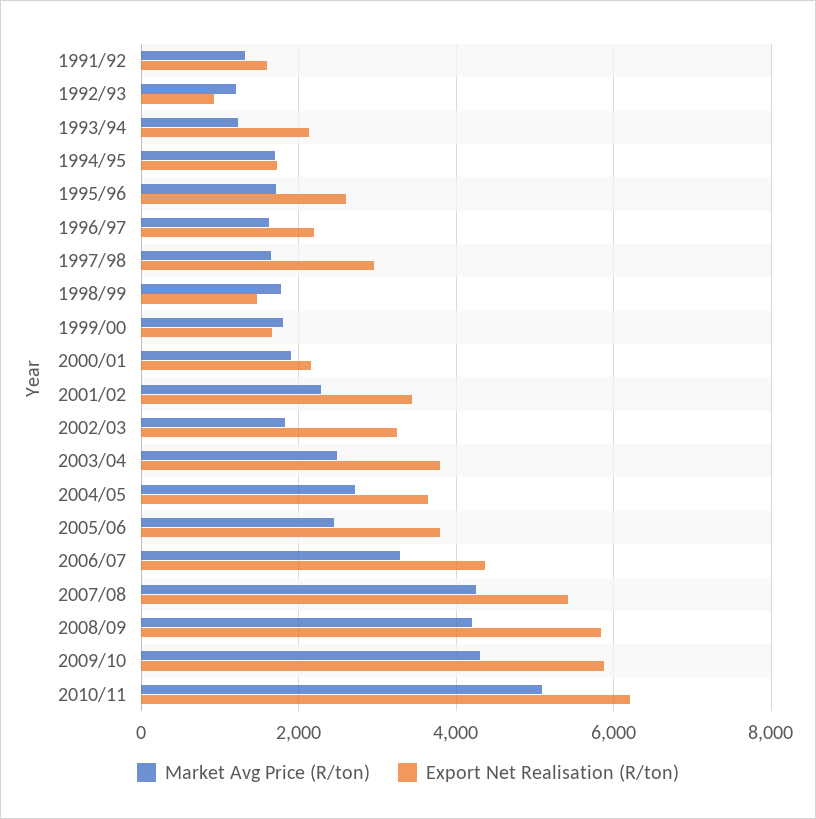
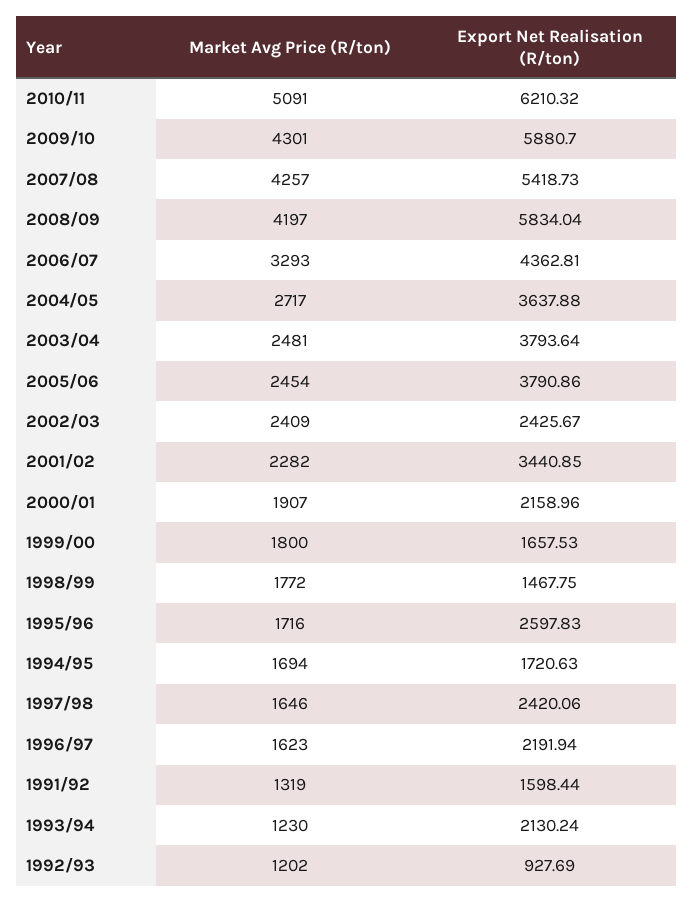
  {
    "Market Avg Price (R/ton)": {
      "1991/92": 1319,
      "1992/93": 1202,
      "1993/94": 1230,
      "1994/95": 1694,
      "1995/96": 1716,
      "1996/97": 1623,
      "1997/98": 1646,
      "1998/99": 1772,
      "1999/00": 1800,
      "2000/01": 1907,
      "2001/02": 2282,
-     "2002/03": 1800,
+     "2002/03": 2409,
      "2003/04": 2481,
      "2004/05": 2717,
      "2005/06": 2454,
      "2006/07": 3293,
      "2007/08": 4257,
      "2008/09": 4197,
      "2009/10": 4301,
      "2010/11": 5091
    },
    "Export Net Realisation (R/ton)": {
      "1991/92": 1598.44,
      "1992/93": 927.69,
      "1993/94": 2130.24,
      "1994/95": 1720.63,
      "1995/96": 2597.83,
      "1996/97": 2191.94,
-     "1997/98": 3000,
+     "1997/98": 2420.06,
      "1998/99": 1467.75,
      "1999/00": 1657.53,
      "2000/01": 2158.96,
      "2001/02": 3440.85,
-     "2002/03": 3200,
+     "2002/03": 2425.67,
      "2003/04": 3793.64,
      "2004/05": 3637.88,
      "2005/06": 3790.86,
      "2006/07": 4362.81,
      "2007/08": 5418.73,
      "2008/09": 5834.04,
      "2009/10": 5880.7,
      "2010/11": 6210.32
    }
  }

